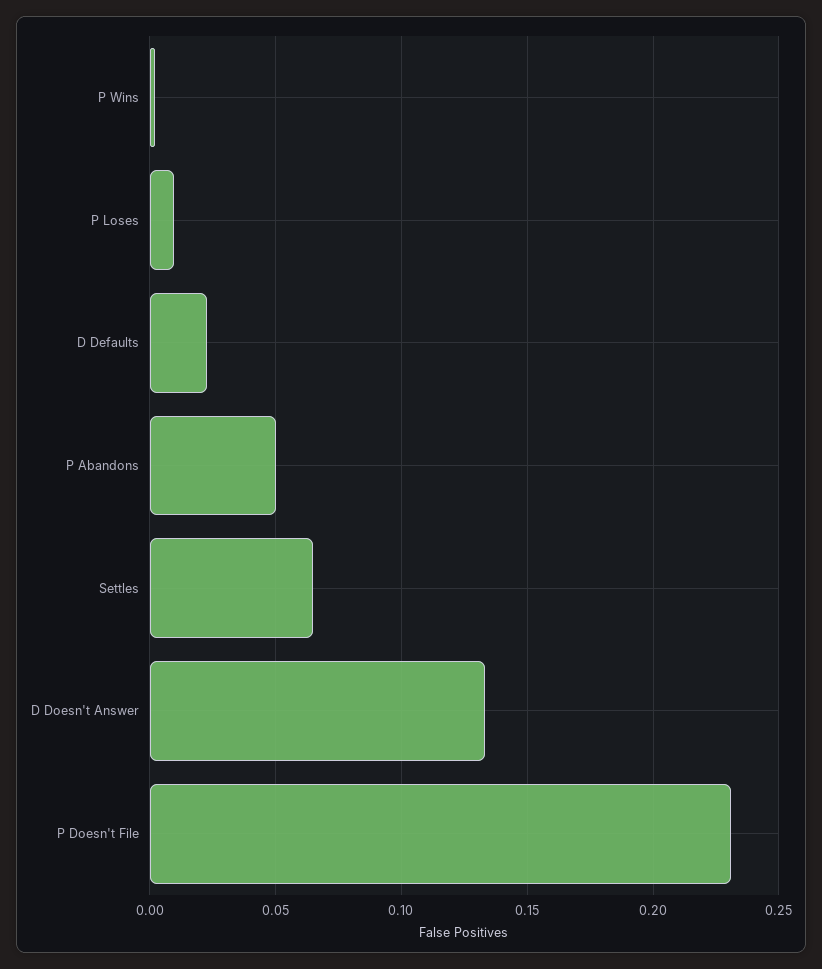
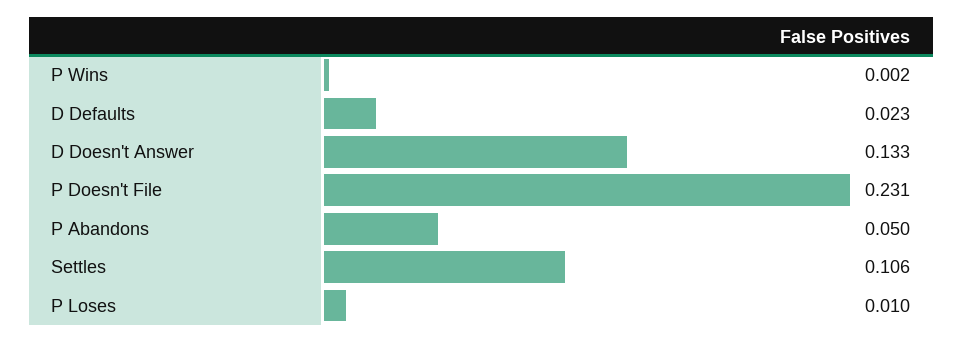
  {
    "P Wins": 0.002,
    "P Loses": 0.01,
    "D Defaults": 0.023,
    "P Abandons": 0.05,
-   "Settles": 0.065,
+   "Settles": 0.106,
    "D Doesn't Answer": 0.133,
    "P Doesn't File": 0.231
  }

